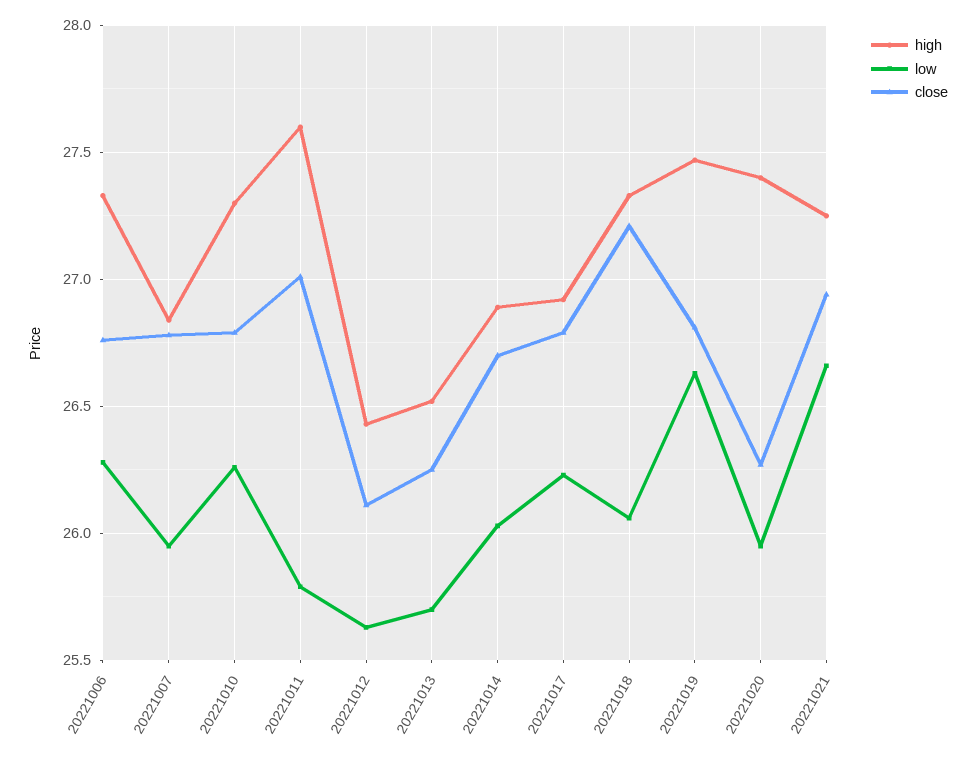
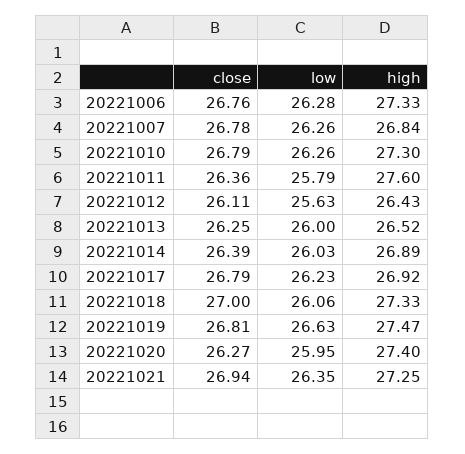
  {
    "high": {
      "20221006": 27.33,
      "20221007": 26.84,
      "20221010": 27.3,
      "20221011": 27.6,
      "20221012": 26.43,
      "20221013": 26.52,
      "20221014": 26.89,
      "20221017": 26.92,
      "20221018": 27.33,
      "20221019": 27.47,
      "20221020": 27.4,
      "20221021": 27.25
    },
    "low": {
      "20221006": 26.28,
-     "20221007": 25.95,
+     "20221007": 26.26,
      "20221010": 26.26,
      "20221011": 25.79,
      "20221012": 25.63,
-     "20221013": 25.7,
+     "20221013": 26,
      "20221014": 26.03,
      "20221017": 26.23,
      "20221018": 26.06,
      "20221019": 26.63,
      "20221020": 25.95,
-     "20221021": 26.65
+     "20221021": 26.35
    },
    "close": {
      "20221006": 26.76,
      "20221007": 26.78,
      "20221010": 26.79,
-     "20221011": 27,
+     "20221011": 26.36,
      "20221012": 26.11,
      "20221013": 26.25,
-     "20221014": 26.7,
+     "20221014": 26.39,
      "20221017": 26.79,
-     "20221018": 27.2,
+     "20221018": 27,
      "20221019": 26.81,
      "20221020": 26.27,
      "20221021": 26.94
    }
  }

